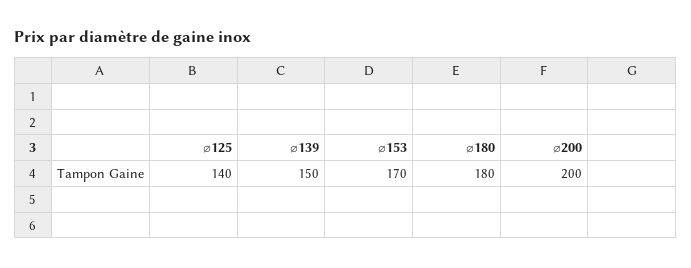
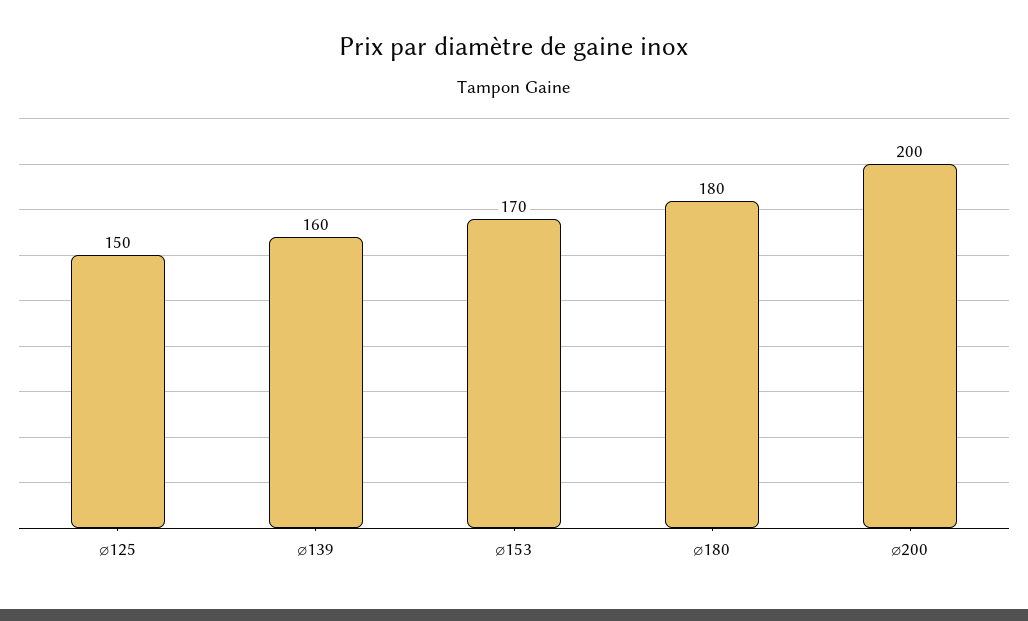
  {
-   "⌀125": 140,
+   "⌀125": 150,
-   "⌀139": 150,
+   "⌀139": 160,
    "⌀153": 170,
    "⌀180": 180,
    "⌀200": 200
  }

